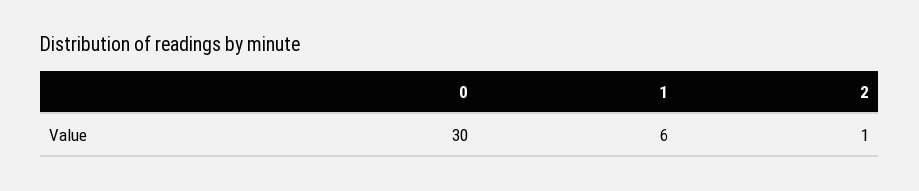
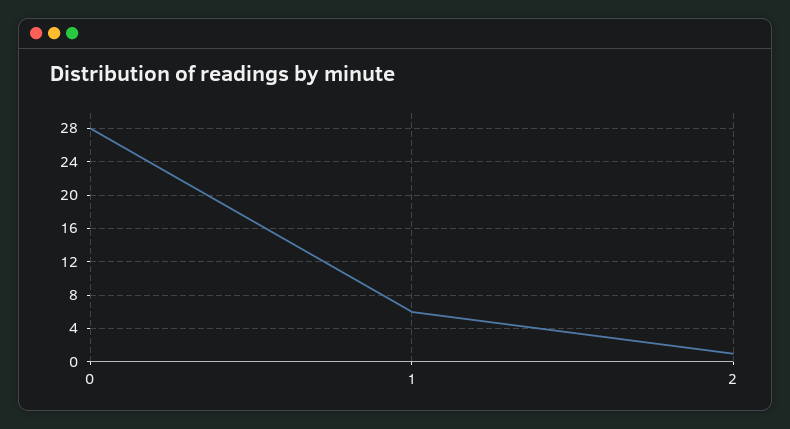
  {
-   "0": 30,
+   "0": 28,
    "1": 6,
    "2": 1
  }

